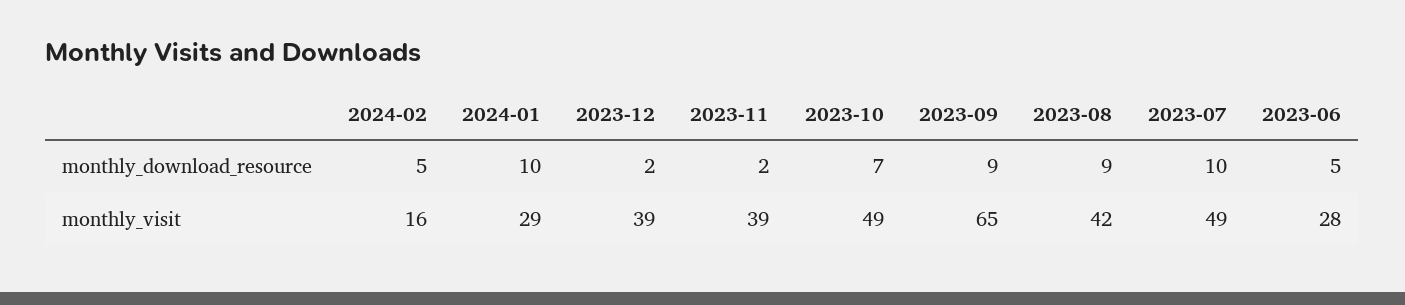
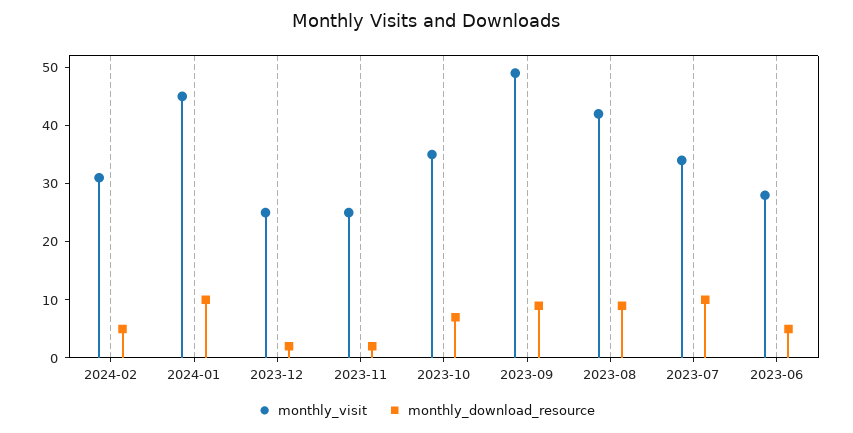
  {
    "monthly_download_resource": {
      "2024-02": 5,
      "2024-01": 10,
      "2023-12": 2,
      "2023-11": 2,
      "2023-10": 7,
      "2023-09": 9,
      "2023-08": 9,
      "2023-07": 10,
      "2023-06": 5
    },
    "monthly_visit": {
-     "2024-02": 16,
+     "2024-02": 30,
-     "2024-01": 29,
+     "2024-01": 45,
-     "2023-12": 39,
+     "2023-12": 25,
-     "2023-11": 39,
+     "2023-11": 25,
-     "2023-10": 49,
+     "2023-10": 35,
-     "2023-09": 65,
+     "2023-09": 50,
      "2023-08": 42,
-     "2023-07": 49,
+     "2023-07": 35,
      "2023-06": 28
    }
  }

